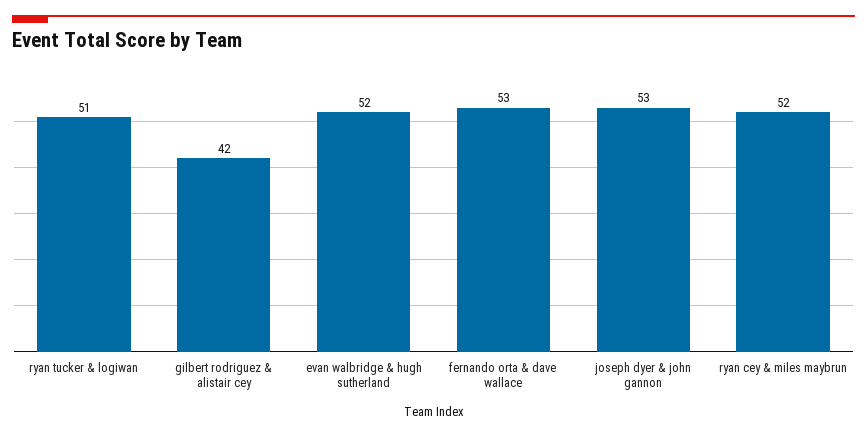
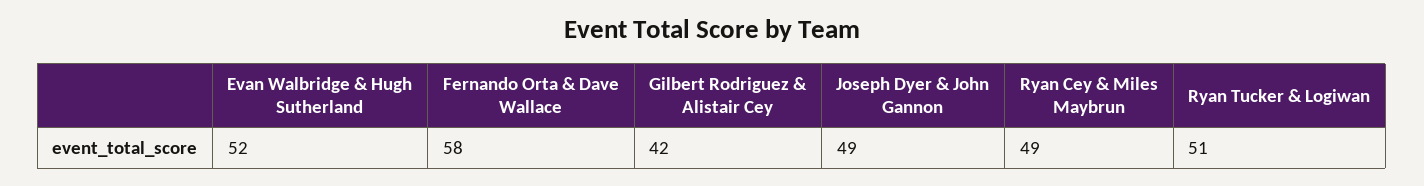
  {
    "ryan tucker & logiwan": 51,
    "gilbert rodriguez & alistair cey": 42,
    "evan walbridge & hugh sutherland": 52,
-   "fernando orta & dave wallace": 53,
+   "fernando orta & dave wallace": 58,
-   "joseph dyer & john gannon": 53,
+   "joseph dyer & john gannon": 49,
-   "ryan cey & miles maybrun": 52
+   "ryan cey & miles maybrun": 49
  }

